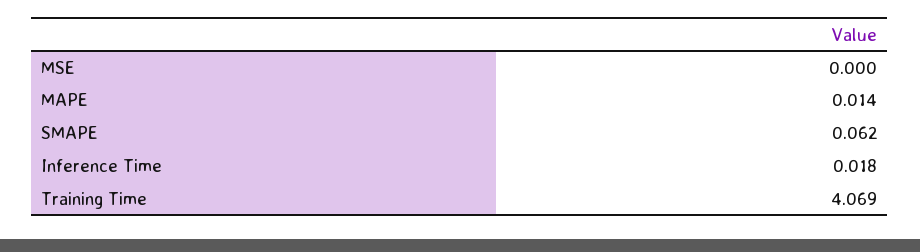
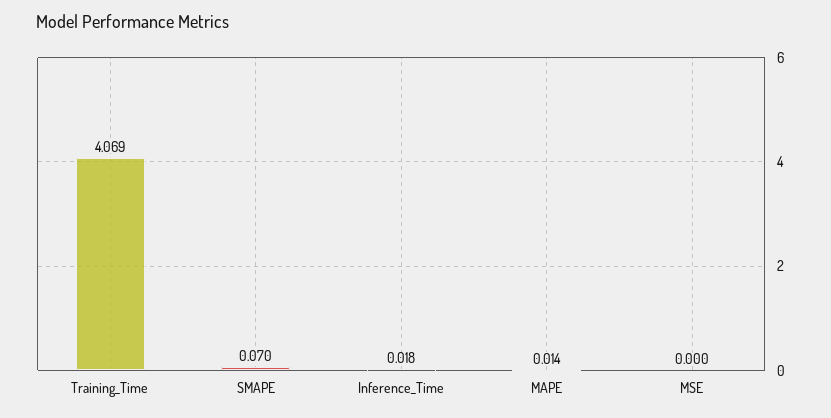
  {
    "MSE": 0,
    "MAPE": 0.014,
-   "SMAPE": 0.062,
+   "SMAPE": 0.07,
    "Inference Time": 0.018,
    "Training Time": 4.069
  }

